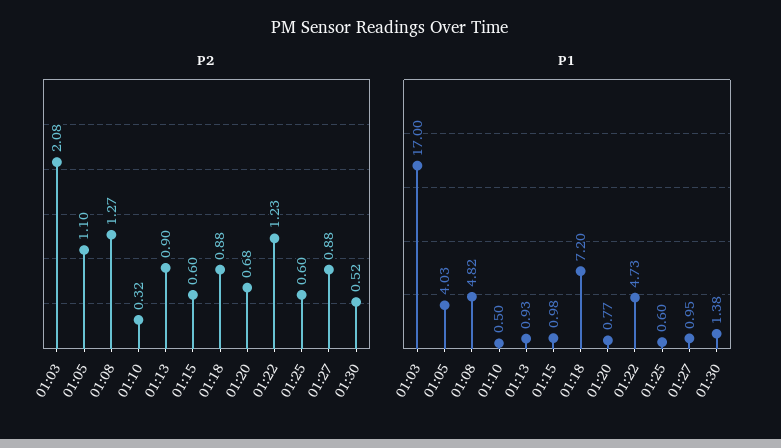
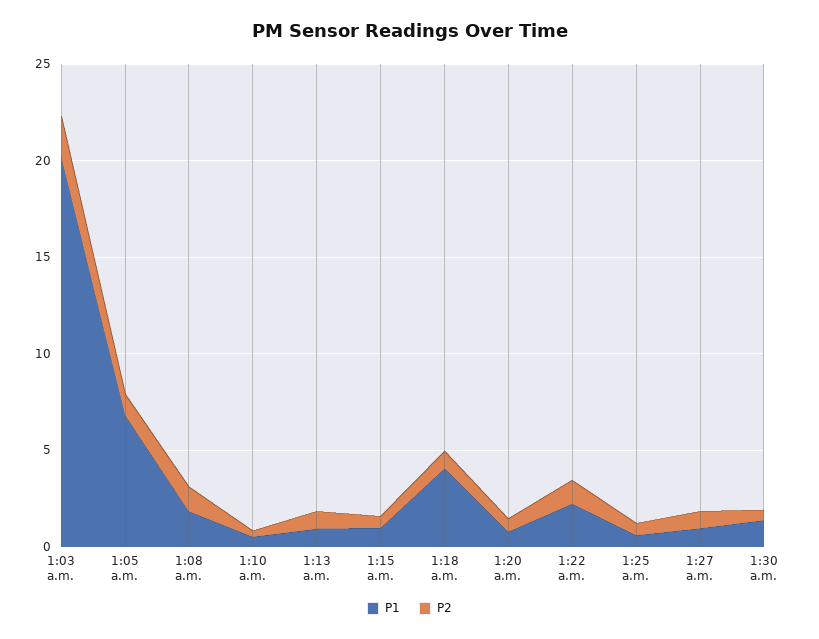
  {
    "P2": {
      "01:03": 2.08,
      "01:05": 1.1,
      "01:08": 1.27,
      "01:10": 0.32,
      "01:13": 0.9,
      "01:15": 0.6,
      "01:18": 0.88,
      "01:20": 0.68,
      "01:22": 1.23,
      "01:25": 0.6,
      "01:27": 0.88,
      "01:30": 0.52
    },
    "P1": {
-     "01:03": 17,
+     "01:03": 20,
-     "01:05": 4.03,
+     "01:05": 7,
-     "01:08": 4.82,
+     "01:08": 2,
      "01:10": 0.5,
      "01:13": 0.93,
      "01:15": 0.98,
-     "01:18": 7.2,
+     "01:18": 4,
      "01:20": 0.77,
-     "01:22": 4.73,
+     "01:22": 2,
      "01:25": 0.6,
      "01:27": 0.95,
      "01:30": 1.38
    }
  }

